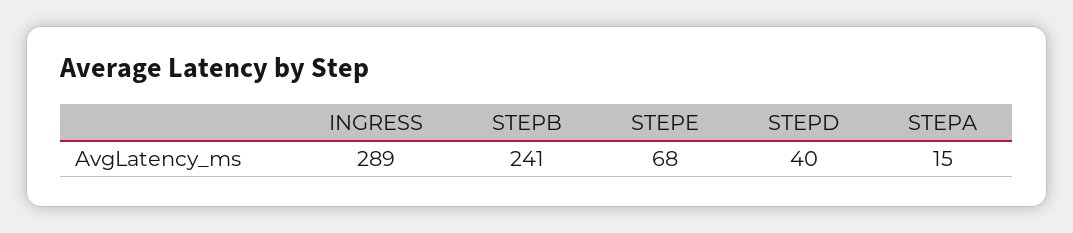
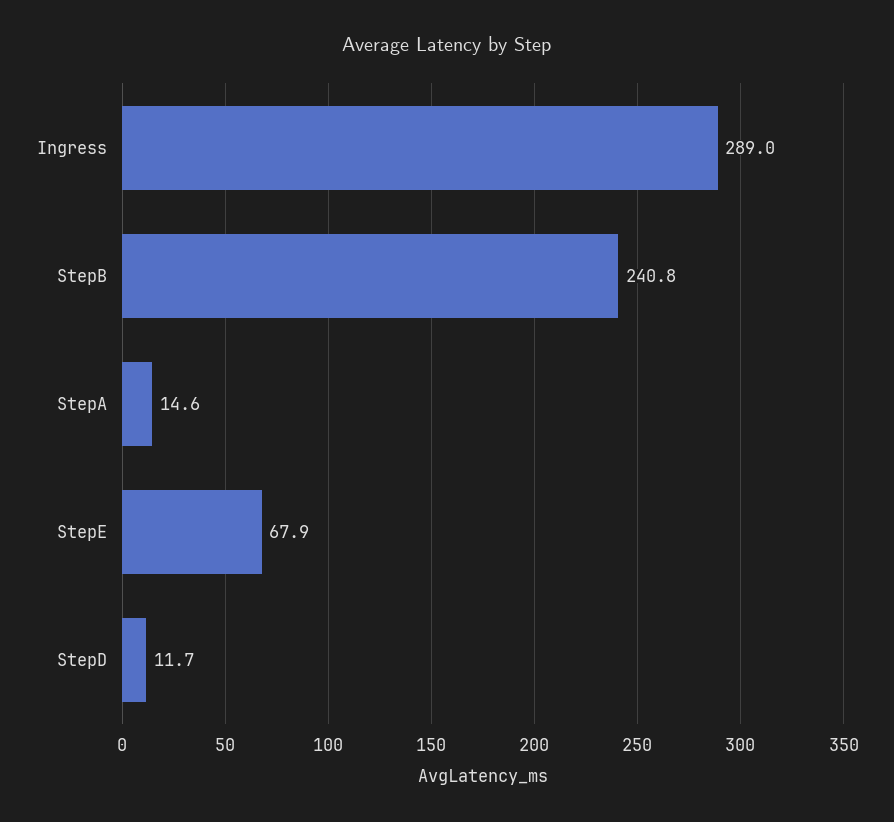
  {
    "INGRESS": 289,
    "STEPB": 240.8,
    "STEPE": 67.9,
-   "STEPD": 40,
+   "STEPD": 11.7,
    "STEPA": 14.6
  }

